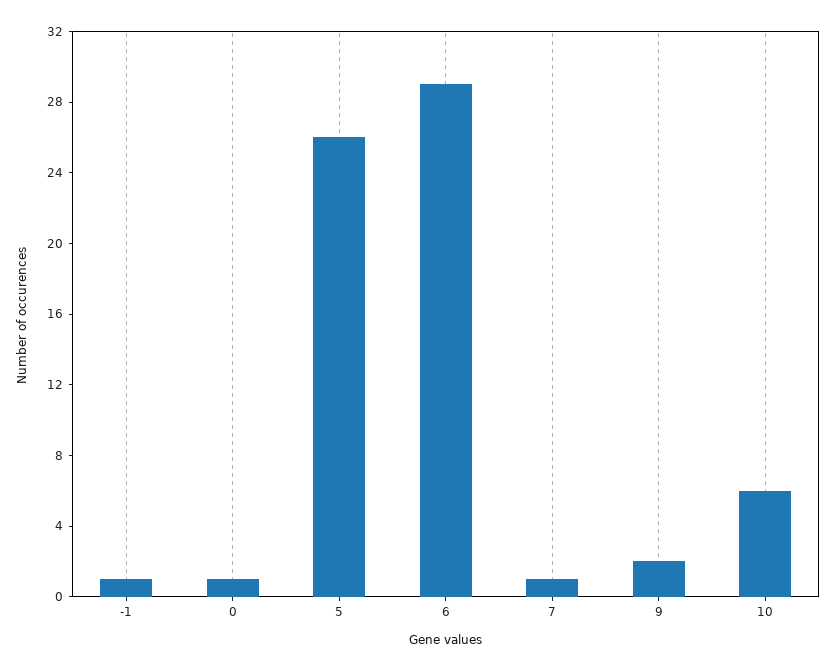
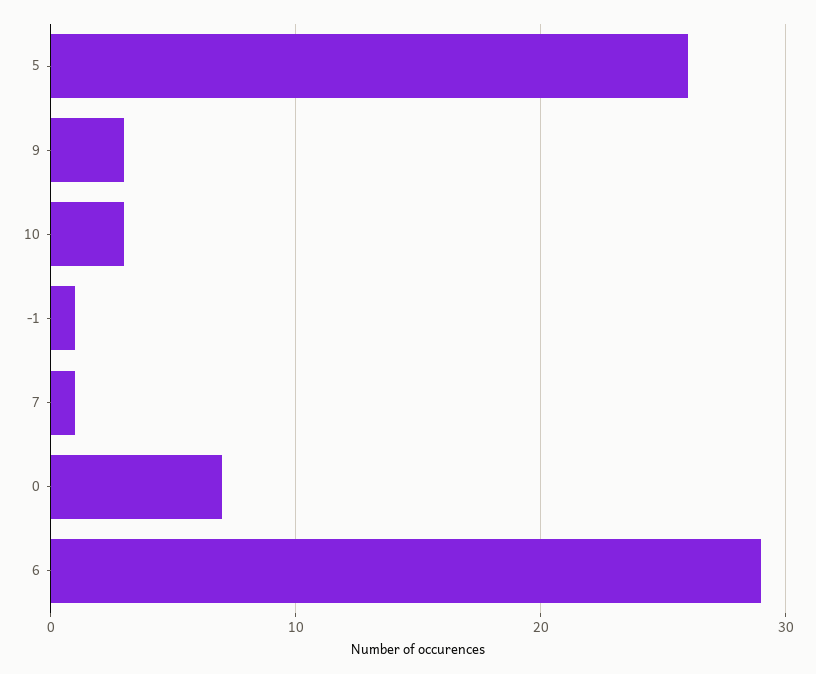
  {
    "-1": 1,
-   "0": 1,
+   "0": 7,
    "5": 26,
    "6": 29,
    "7": 1,
-   "9": 2,
+   "9": 3,
-   "10": 6
+   "10": 3
  }

